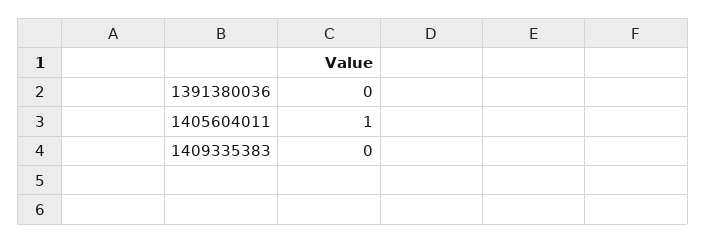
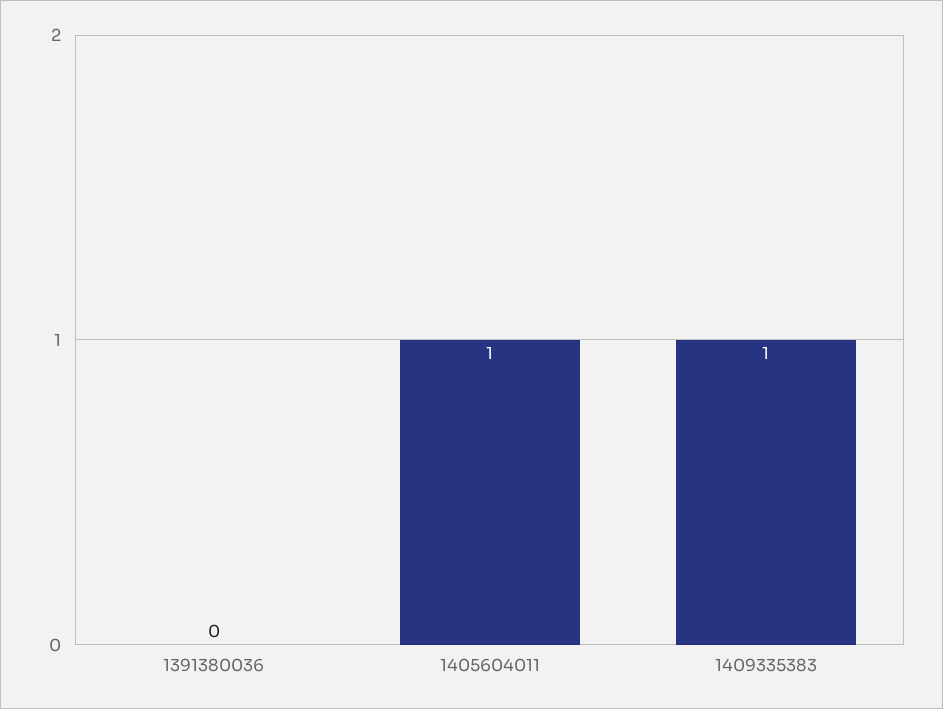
  {
    "1391380036": 0,
    "1405604011": 1,
-   "1409335383": 0
+   "1409335383": 1
  }

